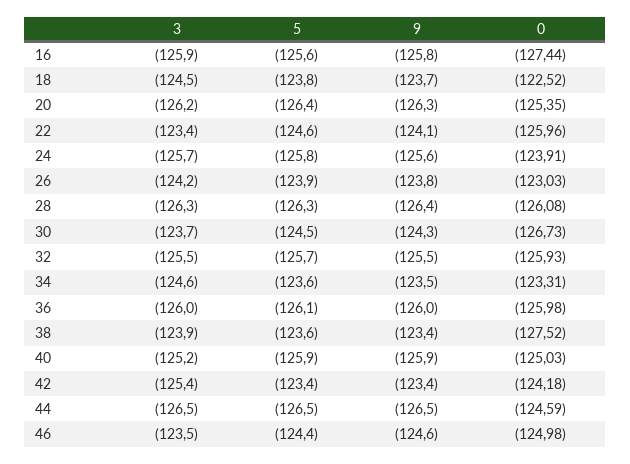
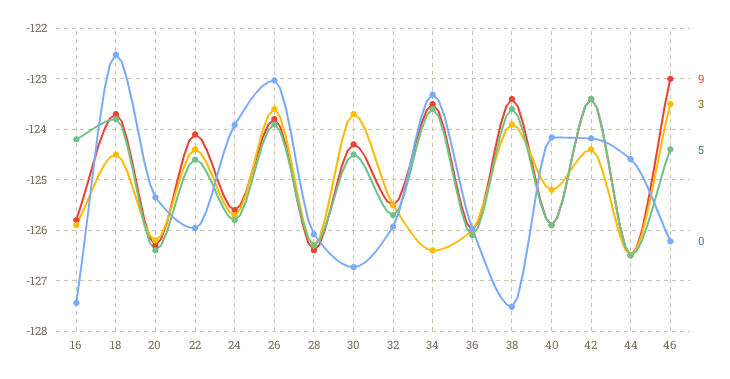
  {
    "3": {
      "16": -125.9,
      "18": -124.5,
      "20": -126.2,
-     "22": -123.4,
+     "22": -124.4,
      "24": -125.7,
-     "26": -124.2,
+     "26": -123.6,
      "28": -126.3,
      "30": -123.7,
      "32": -125.5,
-     "34": -124.6,
+     "34": -126.4,
      "36": -126,
      "38": -123.9,
      "40": -125.2,
-     "42": -125.4,
+     "42": -124.4,
      "44": -126.5,
      "46": -123.5
    },
    "5": {
-     "16": -125.6,
+     "16": -124.2,
      "18": -123.8,
      "20": -126.4,
      "22": -124.6,
      "24": -125.8,
      "26": -123.9,
      "28": -126.3,
      "30": -124.5,
      "32": -125.7,
      "34": -123.6,
      "36": -126.1,
      "38": -123.6,
      "40": -125.9,
      "42": -123.4,
      "44": -126.5,
      "46": -124.4
    },
    "9": {
      "16": -125.8,
      "18": -123.7,
      "20": -126.3,
      "22": -124.1,
      "24": -125.6,
      "26": -123.8,
      "28": -126.4,
      "30": -124.3,
      "32": -125.5,
      "34": -123.5,
      "36": -126,
      "38": -123.4,
      "40": -125.9,
      "42": -123.4,
      "44": -126.5,
-     "46": -124.6
+     "46": -123
    },
    "0": {
      "16": -127.44,
      "18": -122.52,
      "20": -125.35,
      "22": -125.96,
      "24": -123.91,
      "26": -123.03,
      "28": -126.08,
      "30": -126.73,
      "32": -125.93,
      "34": -123.31,
      "36": -125.98,
      "38": -127.52,
-     "40": -125.03,
+     "40": -124.2,
      "42": -124.18,
      "44": -124.59,
-     "46": -124.98
+     "46": -126.2
    }
  }

